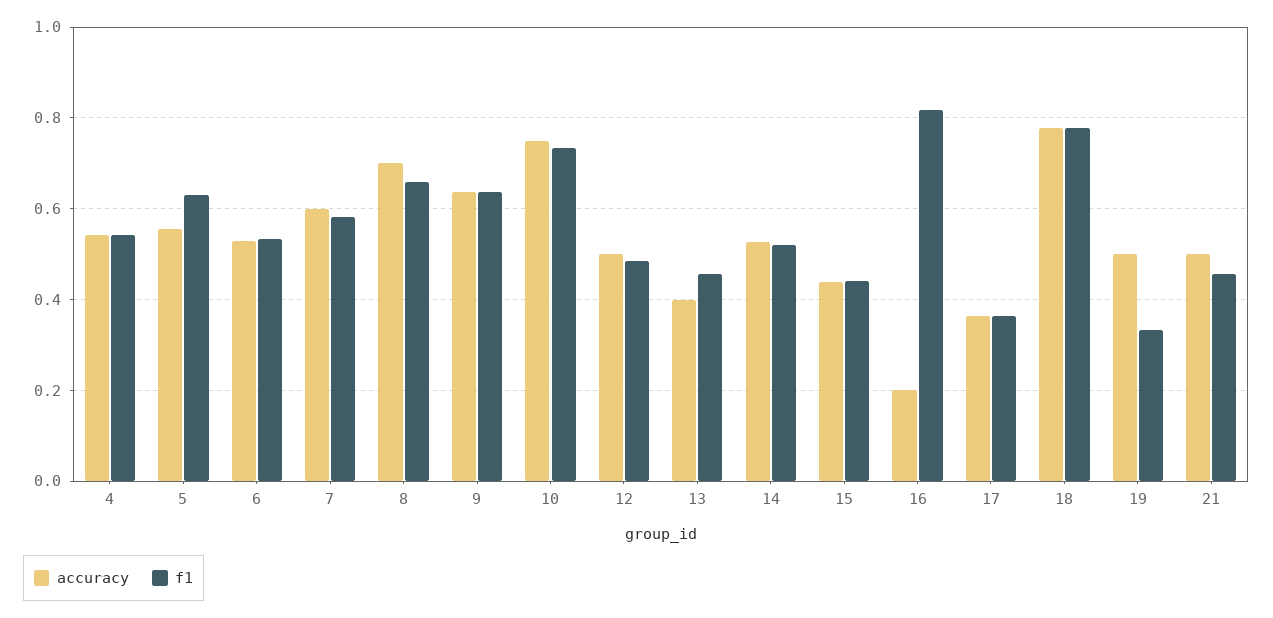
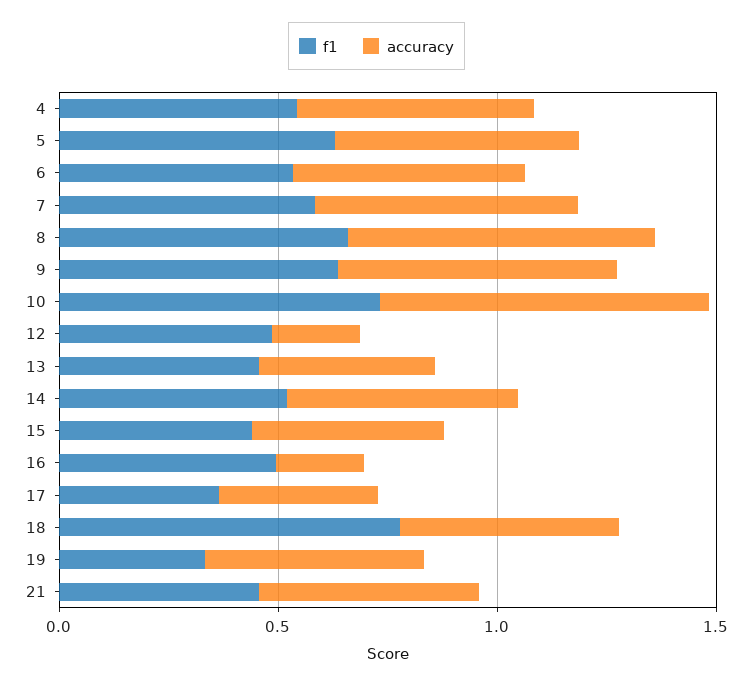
  {
    "accuracy": {
      "4": 0.54,
      "5": 0.56,
      "6": 0.52,
      "7": 0.6,
      "8": 0.7,
      "9": 0.64,
      "10": 0.76,
-     "12": 0.5,
+     "12": 0.2,
      "13": 0.4,
      "14": 0.52,
      "15": 0.44,
      "16": 0.2,
      "17": 0.36,
-     "18": 0.78,
+     "18": 0.5,
      "19": 0.5,
      "21": 0.5
    },
    "f1": {
      "4": 0.54,
      "5": 0.64,
      "6": 0.54,
      "7": 0.58,
      "8": 0.66,
      "9": 0.64,
      "10": 0.74,
      "12": 0.48,
      "13": 0.46,
      "14": 0.52,
      "15": 0.44,
-     "16": 0.82,
+     "16": 0.5,
      "17": 0.36,
      "18": 0.78,
      "19": 0.34,
      "21": 0.46
    }
  }

